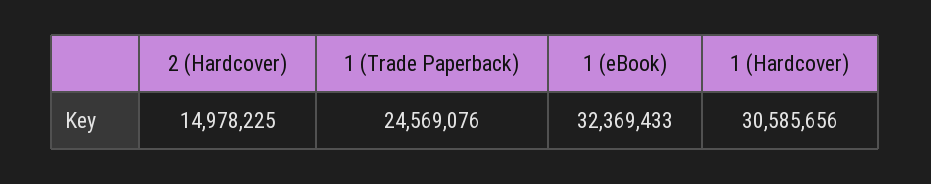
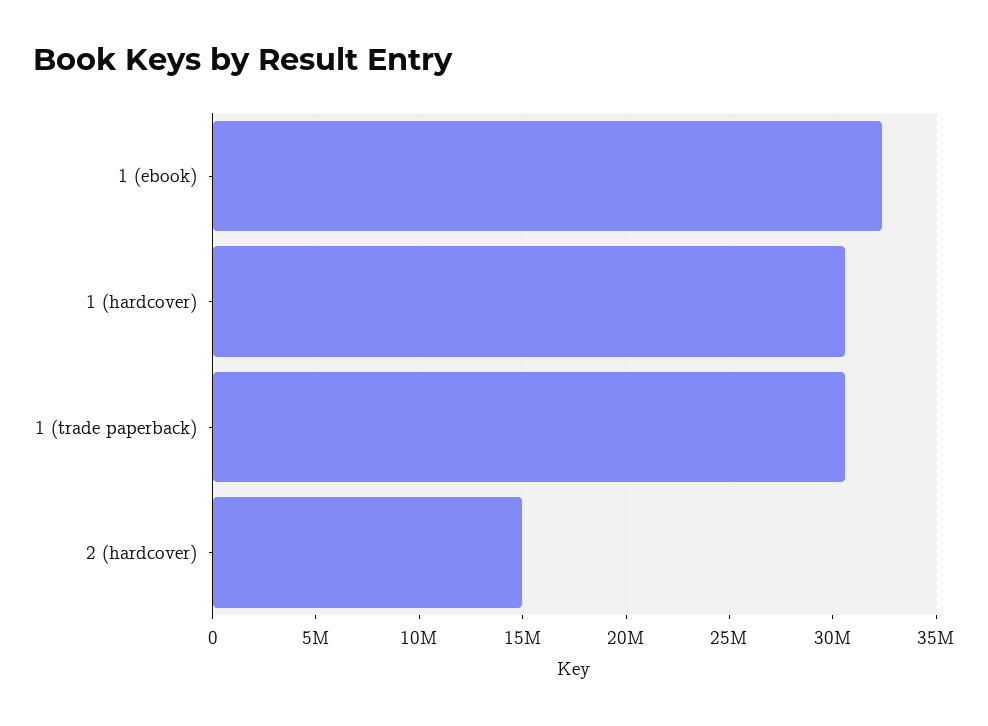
  {
    "2 (Hardcover)": 14978225,
-   "1 (Trade Paperback)": 24569076,
+   "1 (Trade Paperback)": 30500000,
    "1 (eBook)": 32369433,
    "1 (Hardcover)": 30585656
  }

